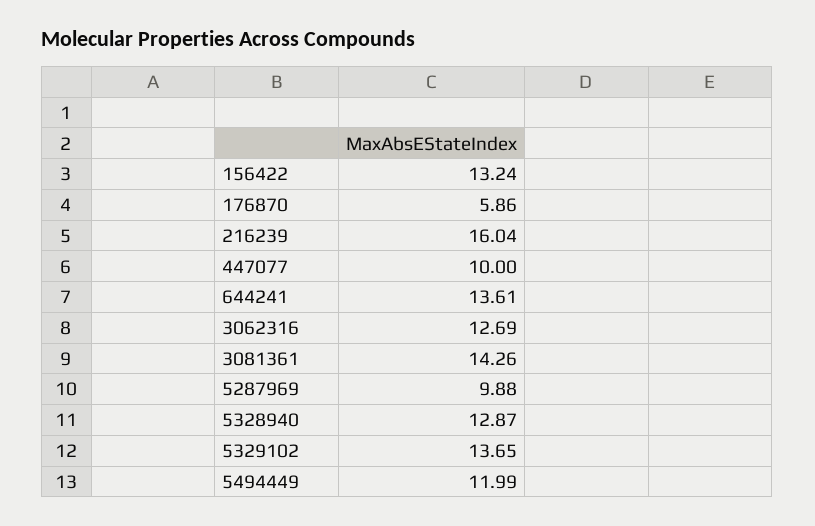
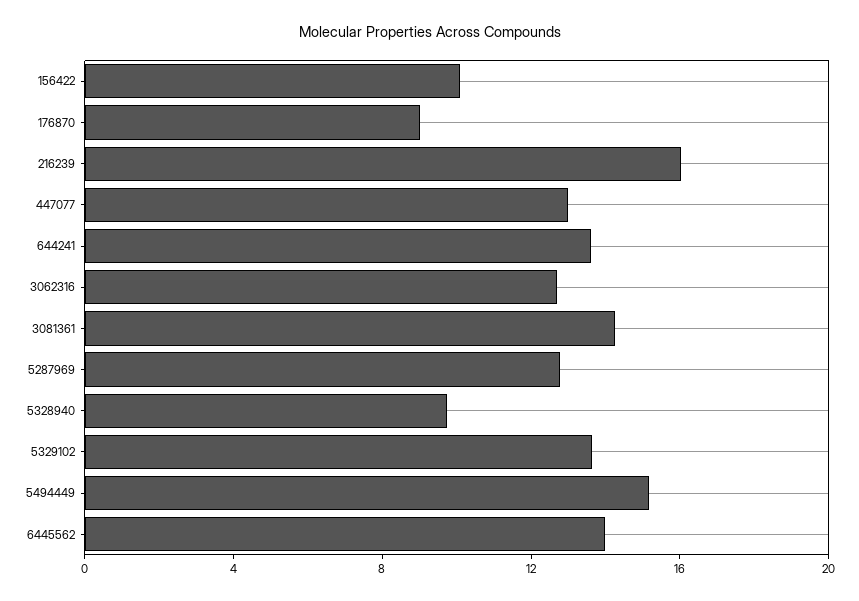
  {
-   "156422": 13.24,
+   "156422": 10,
-   "176870": 5.86,
+   "176870": 9,
    "216239": 16.04,
-   "447077": 10,
+   "447077": 13,
    "644241": 13.61,
    "3062316": 12.69,
    "3081361": 14.26,
-   "5287969": 9.88,
+   "5287969": 13,
-   "5328940": 12.87,
+   "5328940": 10,
    "5329102": 13.65,
-   "5494449": 11.99
+   "5494449": 15,
+   "6445562": 14
  }

